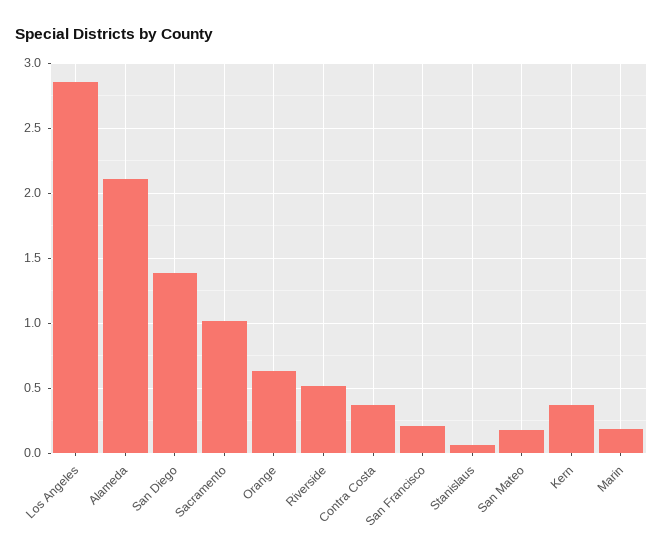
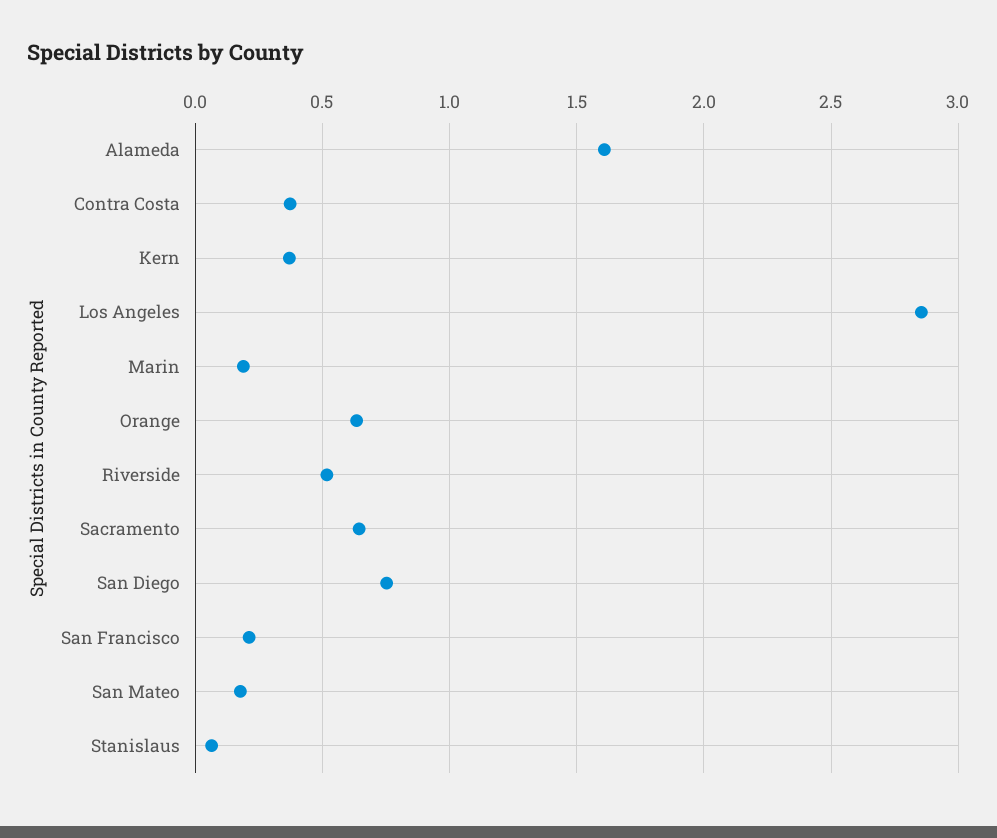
  {
    "Los Angeles": 2.85,
-   "Alameda": 2.1,
+   "Alameda": 1.6,
-   "San Diego": 1.4,
+   "San Diego": 0.75,
-   "Sacramento": 1,
+   "Sacramento": 0.65,
    "Orange": 0.65,
    "Riverside": 0.5,
    "Contra Costa": 0.35,
    "San Francisco": 0.2,
    "Stanislaus": 0.05,
    "San Mateo": 0.2,
    "Kern": 0.35,
    "Marin": 0.2
  }

